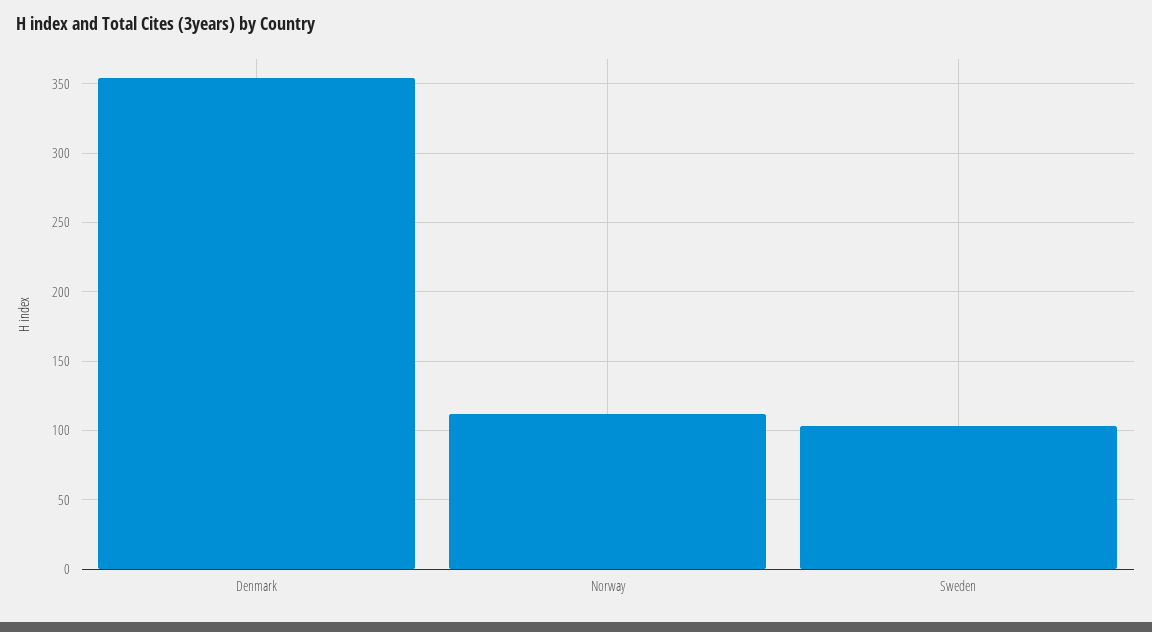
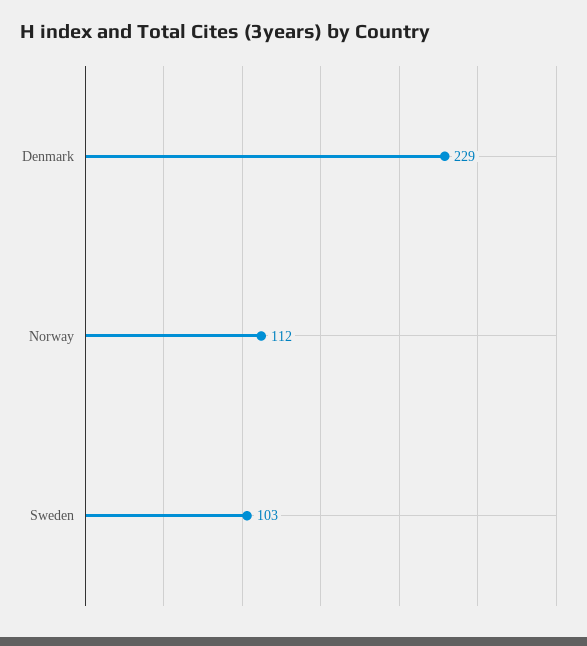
  {
-   "Denmark": 355,
+   "Denmark": 229,
    "Norway": 112,
    "Sweden": 103
  }

